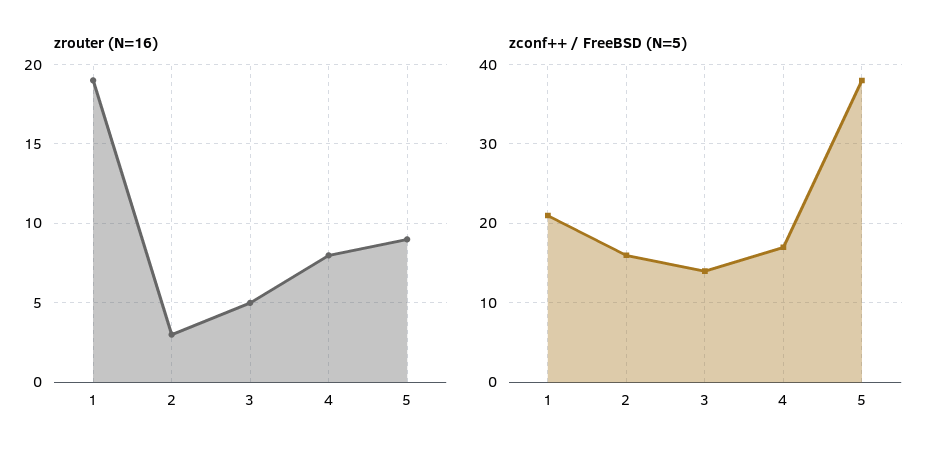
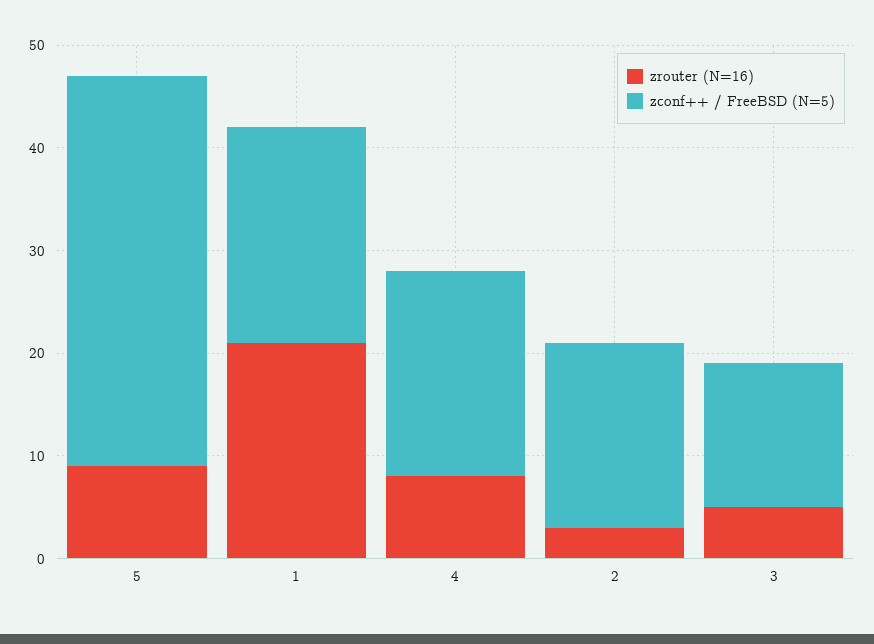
  {
    "zrouter (N=16)": {
-     "1": 19,
+     "1": 21,
      "2": 3,
      "3": 5,
      "4": 8,
      "5": 9
    },
    "zconf++ / FreeBSD (N=5)": {
      "1": 21,
-     "2": 16,
+     "2": 18,
      "3": 14,
-     "4": 17,
+     "4": 20,
      "5": 38
    }
  }

